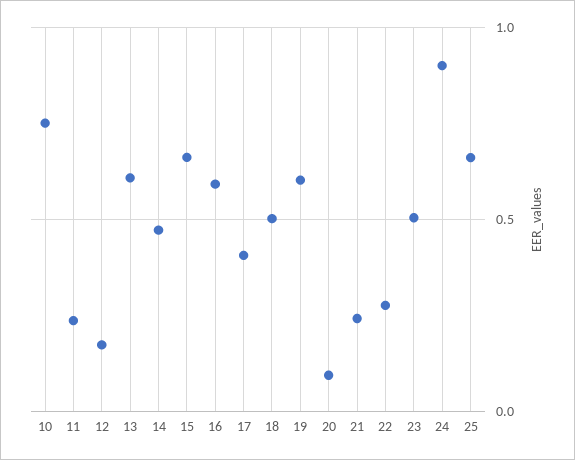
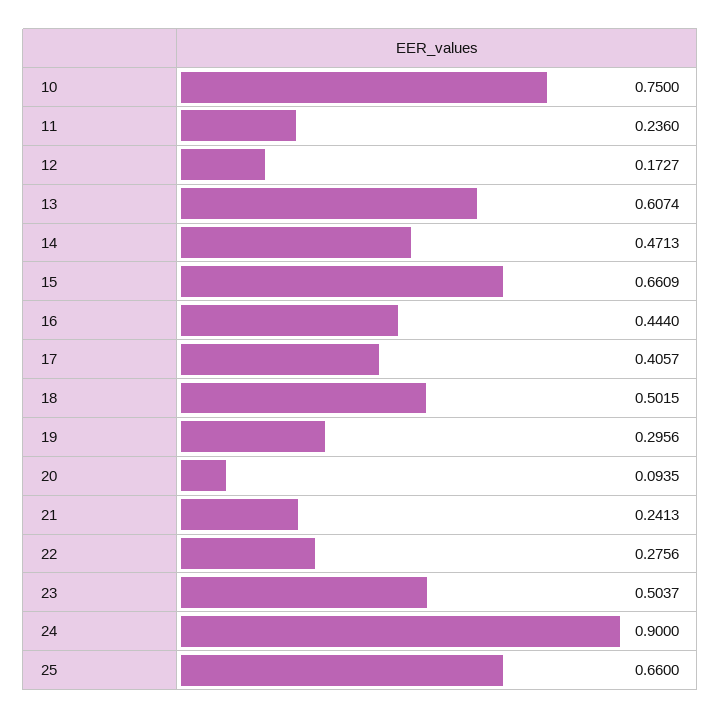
  {
    "10": 0.75,
    "11": 0.236,
    "12": 0.1727,
    "13": 0.6074,
    "14": 0.4713,
    "15": 0.6609,
-   "16": 0.6,
+   "16": 0.444,
    "17": 0.4057,
    "18": 0.5015,
-   "19": 0.6,
+   "19": 0.2956,
    "20": 0.0935,
    "21": 0.2413,
    "22": 0.2756,
    "23": 0.5037,
    "24": 0.9,
    "25": 0.66
  }

